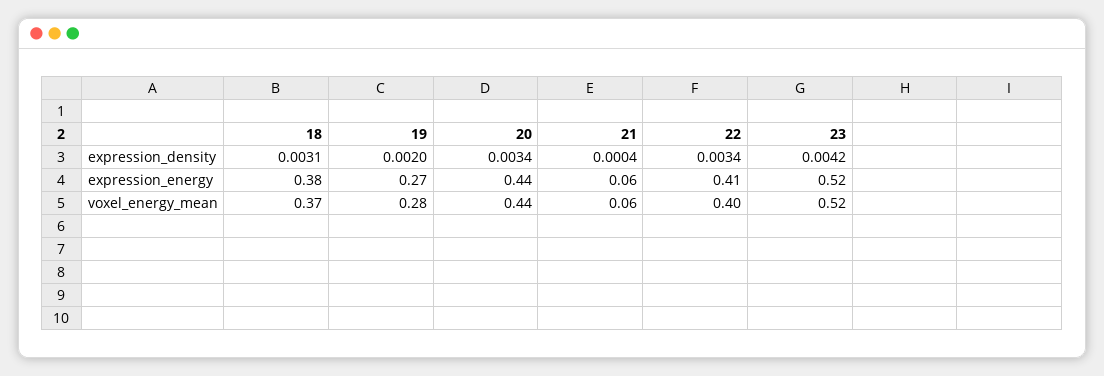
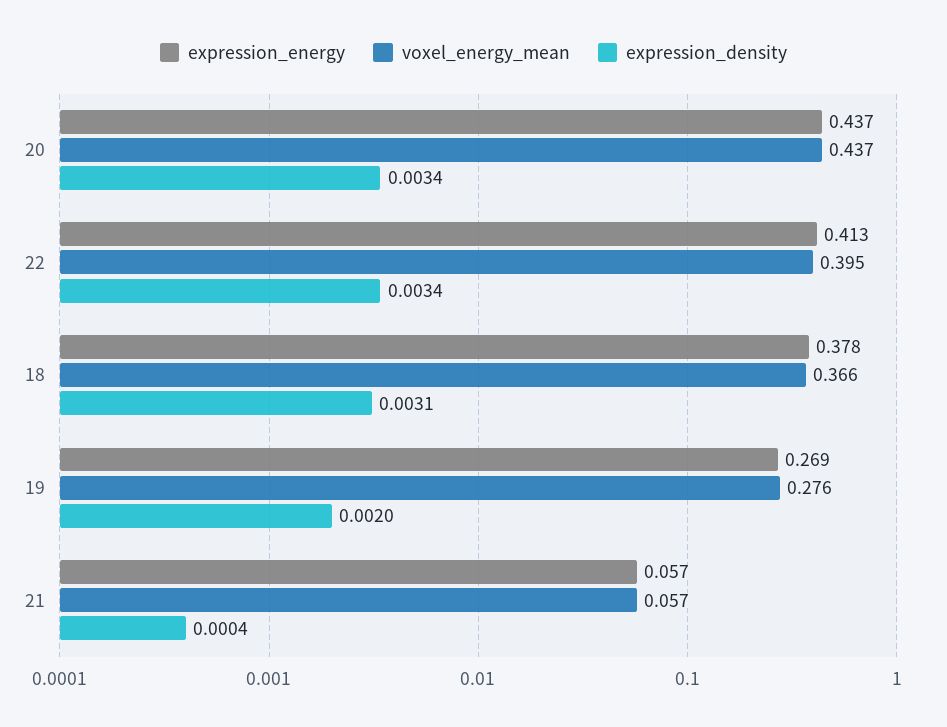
  {
    "expression_density": {
      "18": 0.0031,
      "19": 0.002,
      "20": 0.0034,
      "21": 0.0004,
-     "22": 0.0034,
+     "22": 0.0034
-     "23": 0.0042
    },
    "expression_energy": {
      "18": 0.378,
      "19": 0.269,
      "20": 0.437,
      "21": 0.057,
-     "22": 0.413,
+     "22": 0.413
-     "23": 0.52
    },
    "voxel_energy_mean": {
      "18": 0.366,
      "19": 0.276,
      "20": 0.437,
      "21": 0.057,
-     "22": 0.395,
+     "22": 0.395
-     "23": 0.52
    }
  }

